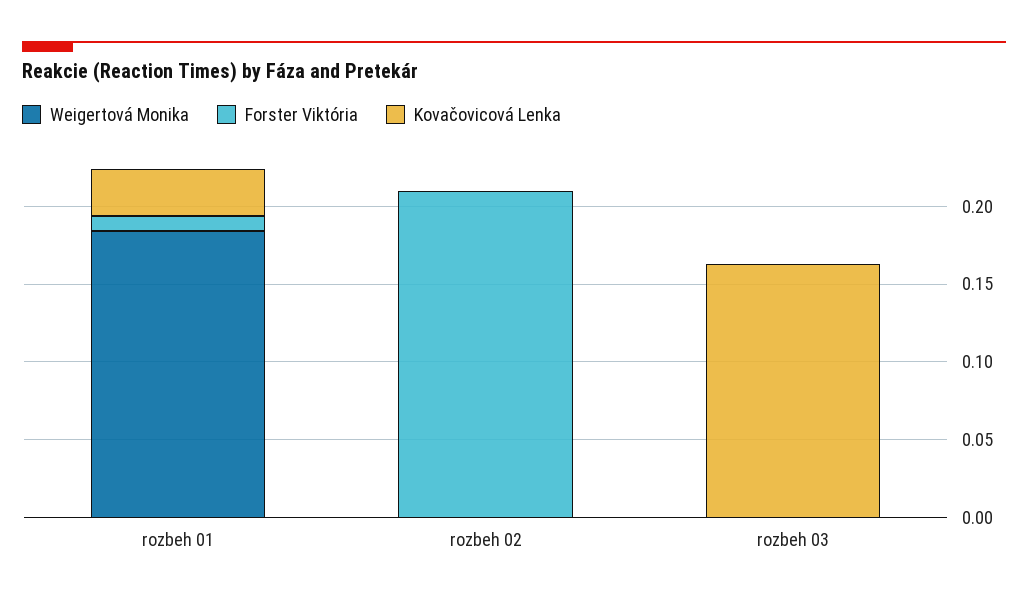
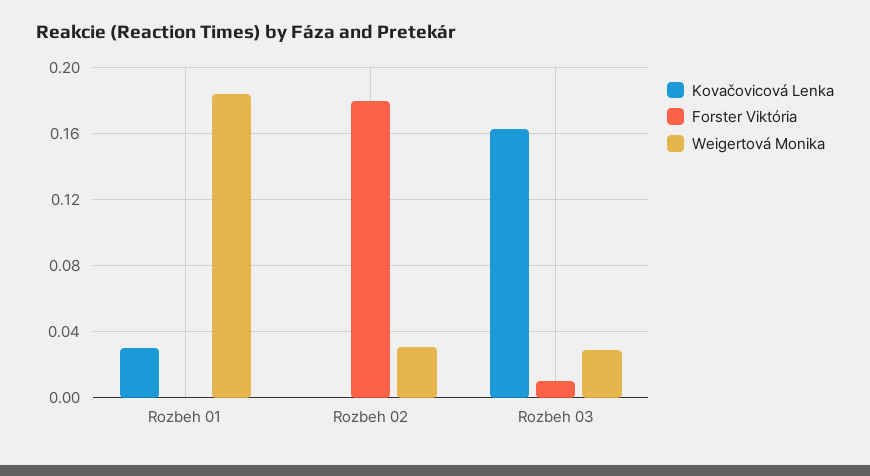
  {
    "Weigertová Monika": {
      "rozbeh 01": 0.185,
-     "rozbeh 02": 0,
+     "rozbeh 02": 0.03,
-     "rozbeh 03": 0
+     "rozbeh 03": 0.03
    },
    "Forster Viktória": {
-     "rozbeh 01": 0.01,
+     "rozbeh 01": 0,
-     "rozbeh 02": 0.21,
+     "rozbeh 02": 0.18,
-     "rozbeh 03": 0
+     "rozbeh 03": 0.01
    },
    "Kovačovicová Lenka": {
      "rozbeh 01": 0.03,
      "rozbeh 02": 0,
      "rozbeh 03": 0.165
    }
  }

